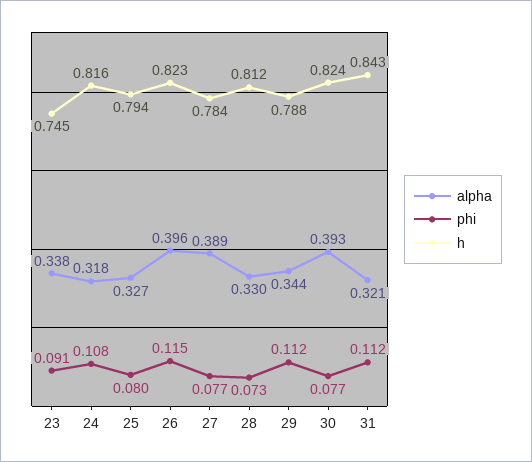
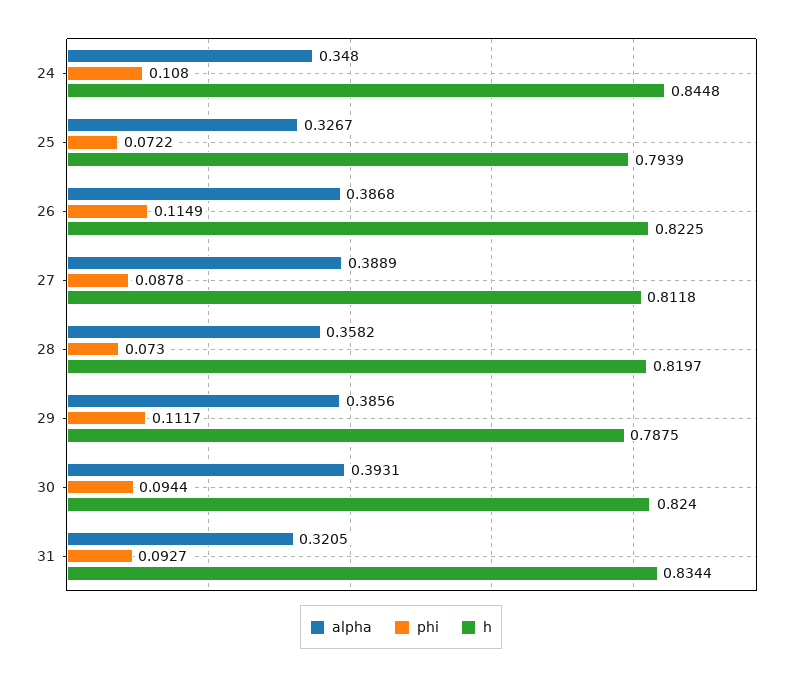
  {
    "alpha": {
-     "23": 0.338,
-     "24": 0.318,
+     "24": 0.348,
      "25": 0.3267,
-     "26": 0.396,
+     "26": 0.3868,
      "27": 0.3889,
-     "28": 0.33,
+     "28": 0.3582,
-     "29": 0.344,
+     "29": 0.3856,
      "30": 0.3931,
      "31": 0.3205
    },
    "phi": {
-     "23": 0.091,
      "24": 0.108,
-     "25": 0.08,
+     "25": 0.0722,
      "26": 0.1149,
-     "27": 0.077,
+     "27": 0.0878,
      "28": 0.073,
      "29": 0.1117,
-     "30": 0.077,
+     "30": 0.0944,
-     "31": 0.112
+     "31": 0.0927
    },
    "h": {
-     "23": 0.745,
-     "24": 0.816,
+     "24": 0.8448,
      "25": 0.7939,
      "26": 0.8225,
-     "27": 0.784,
+     "27": 0.8118,
-     "28": 0.812,
+     "28": 0.8197,
      "29": 0.7875,
      "30": 0.824,
-     "31": 0.843
+     "31": 0.8344
    }
  }

